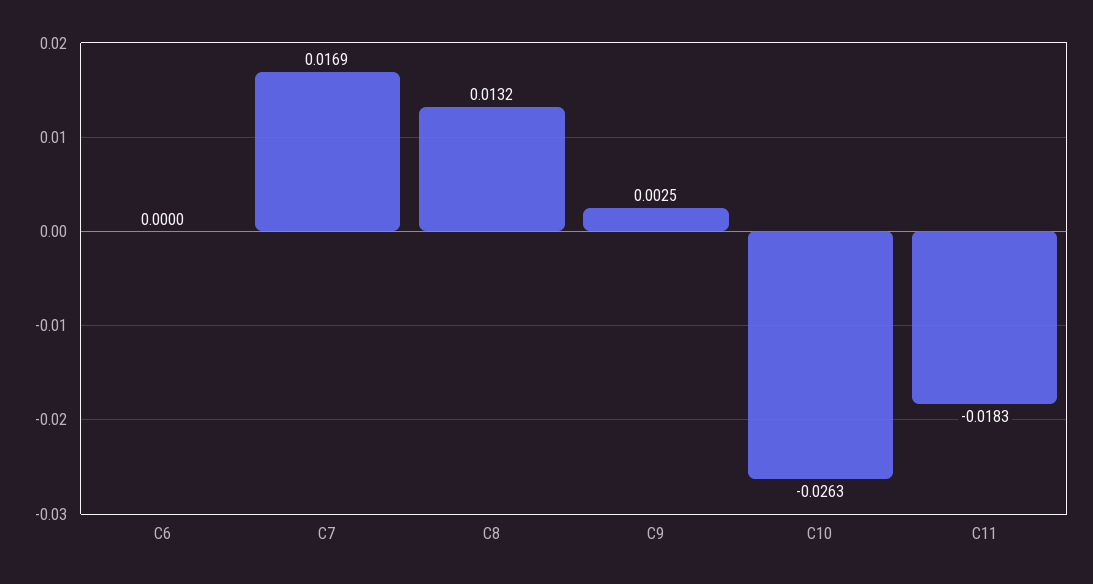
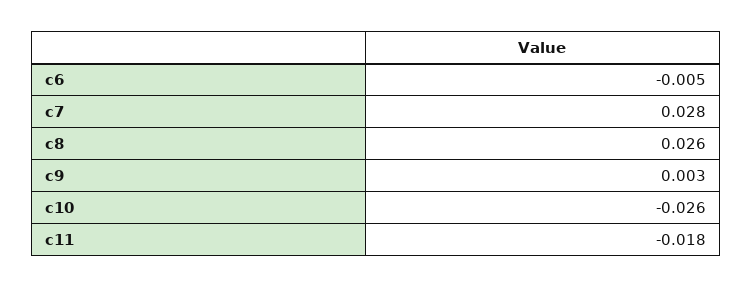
  {
-   "C6": 0,
+   "C6": -0.005,
-   "C7": 0.0169,
+   "C7": 0.028,
-   "C8": 0.0132,
+   "C8": 0.026,
    "C9": 0.0025,
    "C10": -0.0263,
    "C11": -0.0183
  }

